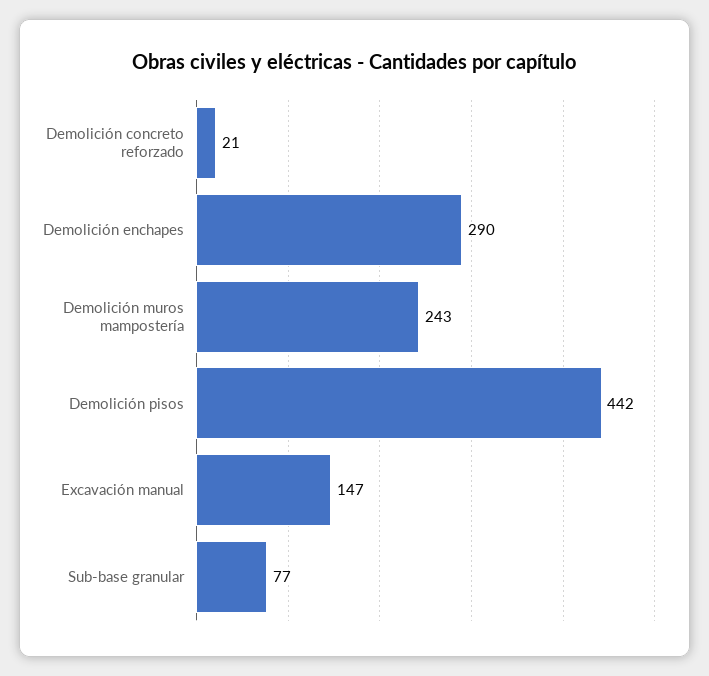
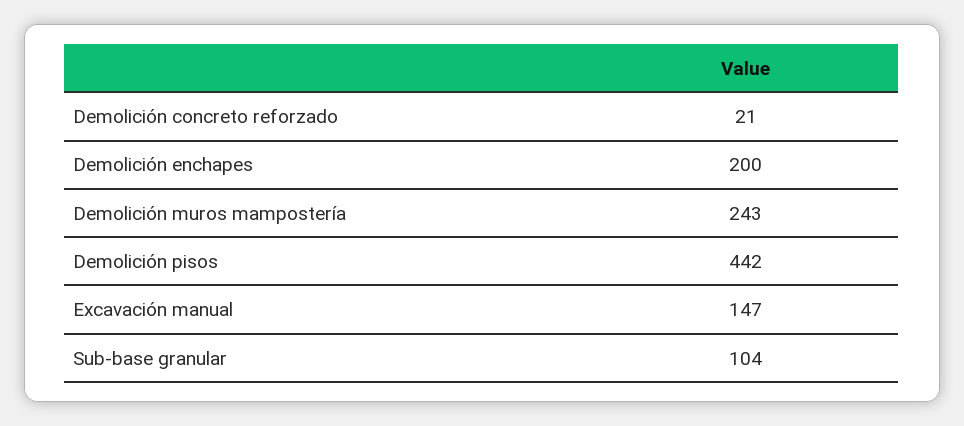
  {
    "Demolición concreto reforzado": 21,
-   "Demolición enchapes": 290,
+   "Demolición enchapes": 200,
    "Demolición muros mampostería": 243,
    "Demolición pisos": 442,
    "Excavación manual": 147,
-   "Sub-base granular": 77
+   "Sub-base granular": 104
  }

